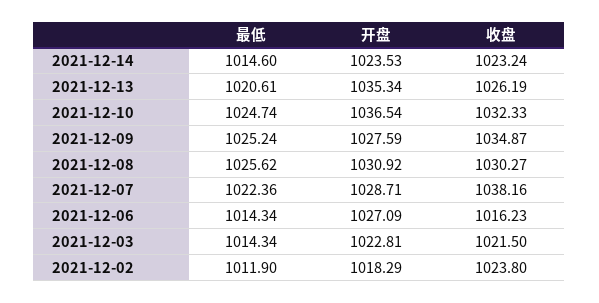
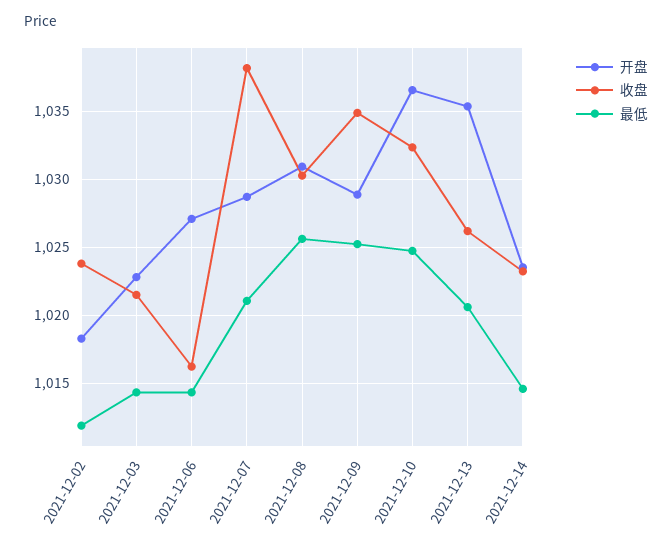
  {
    "最低": {
      "2021-12-14": 1014.6,
      "2021-12-13": 1020.61,
      "2021-12-10": 1024.74,
      "2021-12-09": 1025.24,
      "2021-12-08": 1025.62,
-     "2021-12-07": 1022.36,
+     "2021-12-07": 1021,
      "2021-12-06": 1014.34,
      "2021-12-03": 1014.34,
      "2021-12-02": 1011.9
    },
    "开盘": {
      "2021-12-14": 1023.53,
      "2021-12-13": 1035.34,
      "2021-12-10": 1036.54,
-     "2021-12-09": 1027.59,
+     "2021-12-09": 1029,
      "2021-12-08": 1030.92,
      "2021-12-07": 1028.71,
      "2021-12-06": 1027.09,
      "2021-12-03": 1022.81,
      "2021-12-02": 1018.29
    },
    "收盘": {
      "2021-12-14": 1023.24,
      "2021-12-13": 1026.19,
      "2021-12-10": 1032.33,
      "2021-12-09": 1034.87,
      "2021-12-08": 1030.27,
      "2021-12-07": 1038.16,
      "2021-12-06": 1016.23,
      "2021-12-03": 1021.5,
      "2021-12-02": 1023.8
    }
  }

